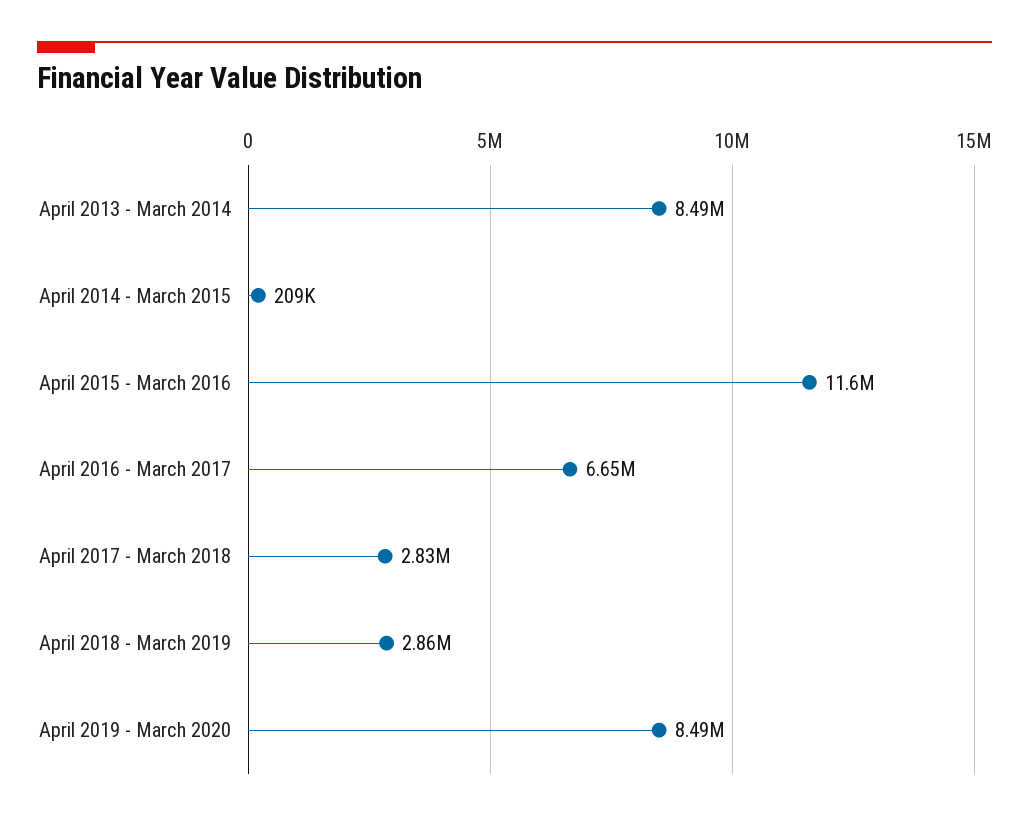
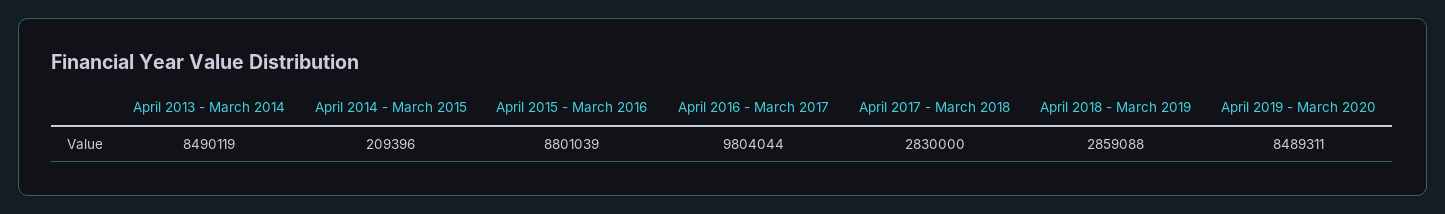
  {
    "April 2013 - March 2014": 8490119,
    "April 2014 - March 2015": 209396,
-   "April 2015 - March 2016": 11600000,
+   "April 2015 - March 2016": 8801039,
-   "April 2016 - March 2017": 6650000,
+   "April 2016 - March 2017": 9804044,
    "April 2017 - March 2018": 2830000,
    "April 2018 - March 2019": 2859088,
    "April 2019 - March 2020": 8489311
  }

